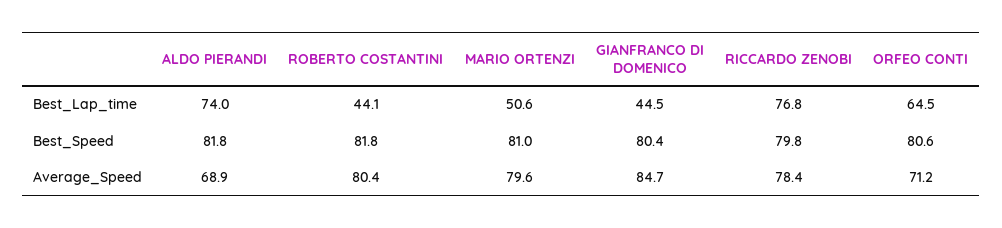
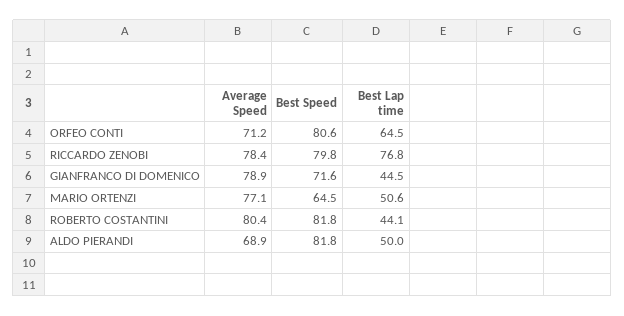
  {
    "ALDO PIERANDI": {
-     "Best_Lap_time": 74,
+     "Best_Lap_time": 50,
      "Best_Speed": 81.8,
      "Average_Speed": 68.9
    },
    "ROBERTO COSTANTINI": {
      "Best_Lap_time": 44.1,
      "Best_Speed": 81.8,
      "Average_Speed": 80.4
    },
    "MARIO ORTENZI": {
      "Best_Lap_time": 50.6,
-     "Best_Speed": 81,
+     "Best_Speed": 64.5,
-     "Average_Speed": 79.6
+     "Average_Speed": 77.1
    },
    "GIANFRANCO DI DOMENICO": {
      "Best_Lap_time": 44.5,
-     "Best_Speed": 80.4,
+     "Best_Speed": 71.6,
-     "Average_Speed": 84.7
+     "Average_Speed": 78.9
    },
    "RICCARDO ZENOBI": {
      "Best_Lap_time": 76.8,
      "Best_Speed": 79.8,
      "Average_Speed": 78.4
    },
    "ORFEO CONTI": {
      "Best_Lap_time": 64.5,
      "Best_Speed": 80.6,
      "Average_Speed": 71.2
    }
  }

